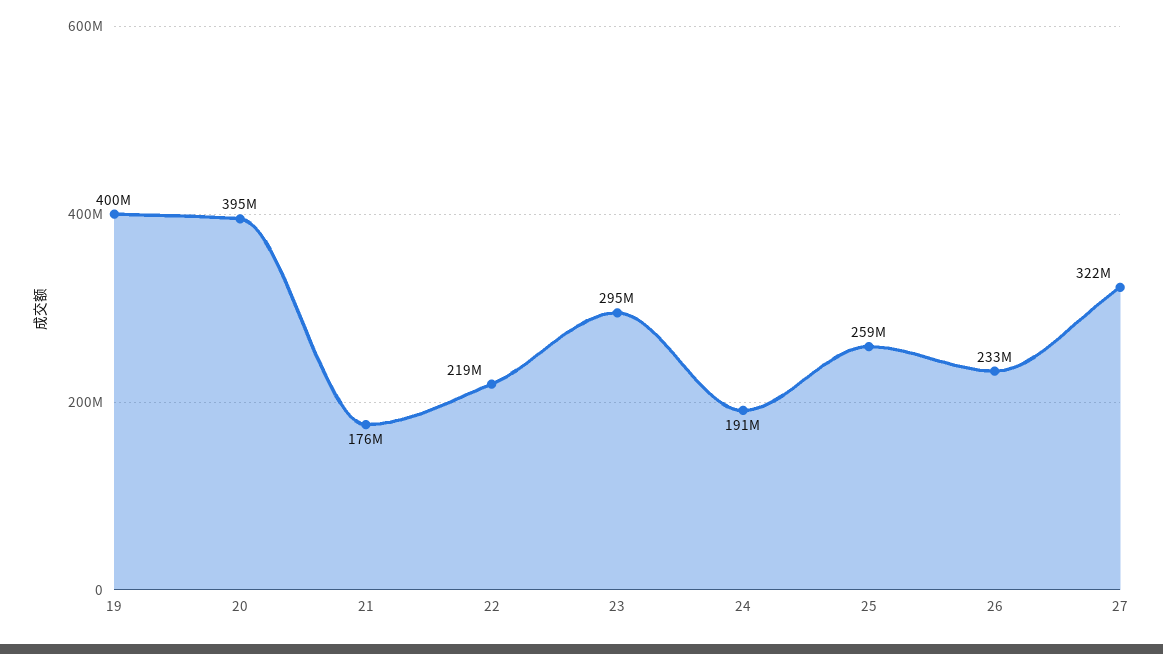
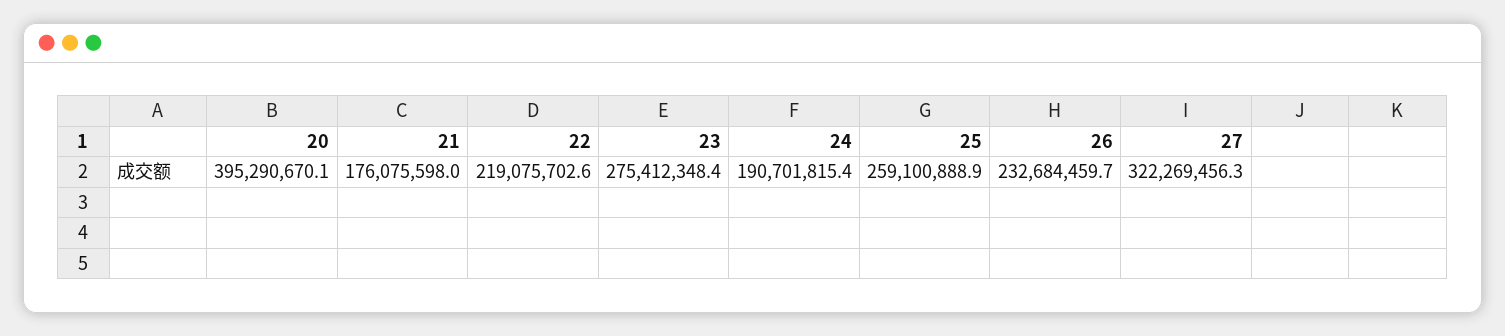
  {
-   "19": 400000000,
    "20": 395290670.1,
    "21": 176075598,
    "22": 219075702.6,
-   "23": 295000000,
+   "23": 275412348.4,
    "24": 190701815.4,
    "25": 259100888.9,
    "26": 232684459.7,
    "27": 322269456.3
  }

